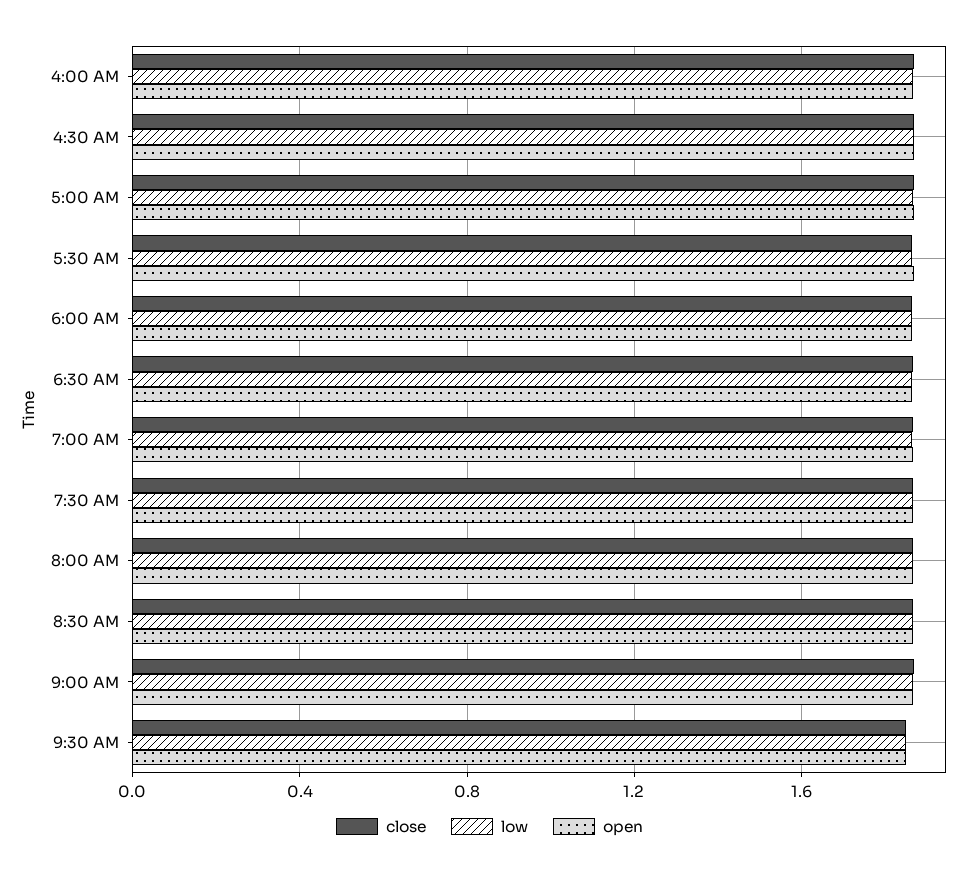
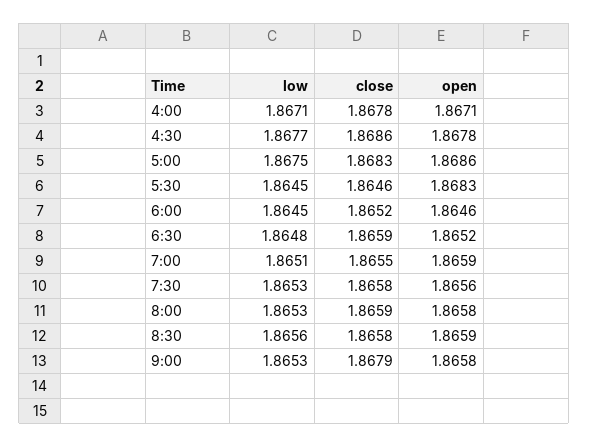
  {
    "close": {
      "4:00 AM": 1.8678,
      "4:30 AM": 1.8686,
      "5:00 AM": 1.8683,
      "5:30 AM": 1.8646,
      "6:00 AM": 1.8652,
      "6:30 AM": 1.8659,
      "7:00 AM": 1.8655,
      "7:30 AM": 1.8658,
      "8:00 AM": 1.8659,
      "8:30 AM": 1.8658,
-     "9:00 AM": 1.8679,
+     "9:00 AM": 1.8679
-     "9:30 AM": 1.85
    },
    "low": {
      "4:00 AM": 1.8671,
      "4:30 AM": 1.8677,
      "5:00 AM": 1.8675,
      "5:30 AM": 1.8645,
      "6:00 AM": 1.8645,
      "6:30 AM": 1.8648,
      "7:00 AM": 1.8651,
      "7:30 AM": 1.8653,
      "8:00 AM": 1.8653,
      "8:30 AM": 1.8656,
-     "9:00 AM": 1.8653,
+     "9:00 AM": 1.8653
-     "9:30 AM": 1.85
    },
    "open": {
      "4:00 AM": 1.8671,
      "4:30 AM": 1.8678,
      "5:00 AM": 1.8686,
      "5:30 AM": 1.8683,
      "6:00 AM": 1.8646,
      "6:30 AM": 1.8652,
      "7:00 AM": 1.8659,
      "7:30 AM": 1.8656,
      "8:00 AM": 1.8658,
      "8:30 AM": 1.8659,
-     "9:00 AM": 1.8658,
+     "9:00 AM": 1.8658
-     "9:30 AM": 1.85
    }
  }

